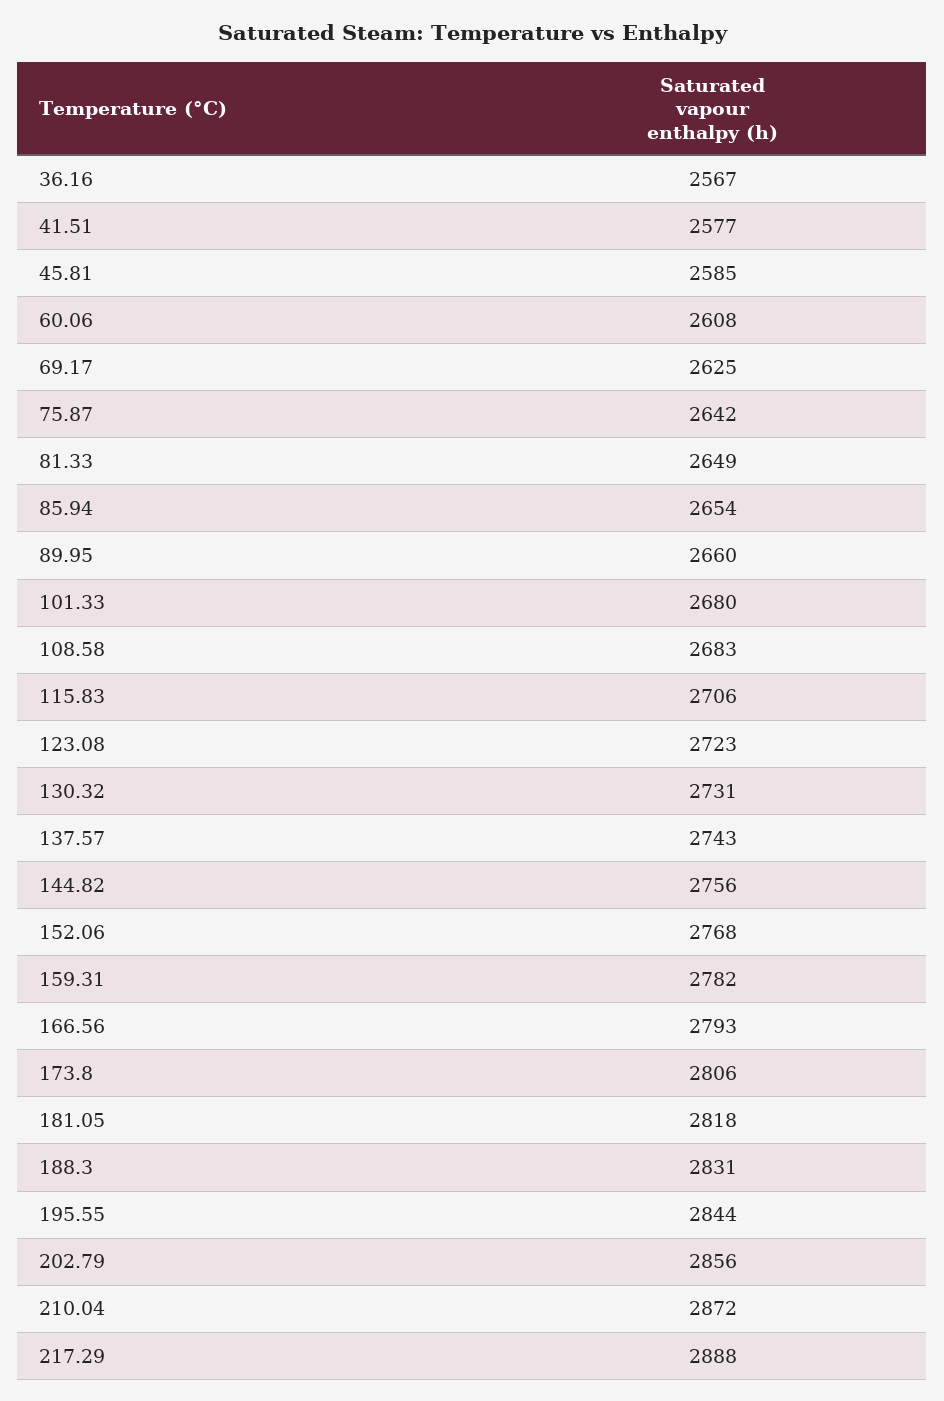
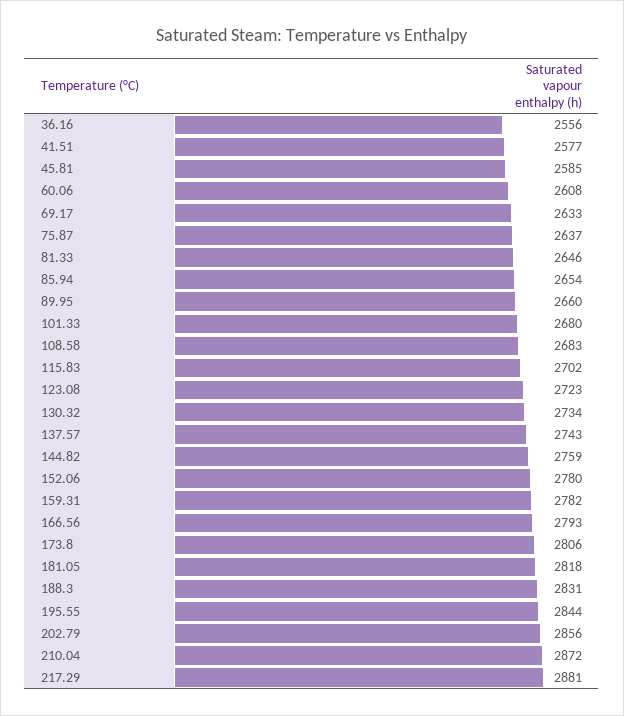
  {
-   "36.16": 2567,
+   "36.16": 2556,
    "41.51": 2577,
    "45.81": 2585,
    "60.06": 2608,
-   "69.17": 2625,
+   "69.17": 2633,
-   "75.87": 2642,
+   "75.87": 2637,
-   "81.33": 2649,
+   "81.33": 2646,
    "85.94": 2654,
    "89.95": 2660,
    "101.33": 2680,
    "108.58": 2683,
-   "115.83": 2706,
+   "115.83": 2702,
    "123.08": 2723,
-   "130.32": 2731,
+   "130.32": 2734,
    "137.57": 2743,
-   "144.82": 2756,
+   "144.82": 2759,
-   "152.06": 2768,
+   "152.06": 2780,
    "159.31": 2782,
    "166.56": 2793,
    "173.8": 2806,
    "181.05": 2818,
    "188.3": 2831,
    "195.55": 2844,
    "202.79": 2856,
    "210.04": 2872,
-   "217.29": 2888
+   "217.29": 2881
  }

